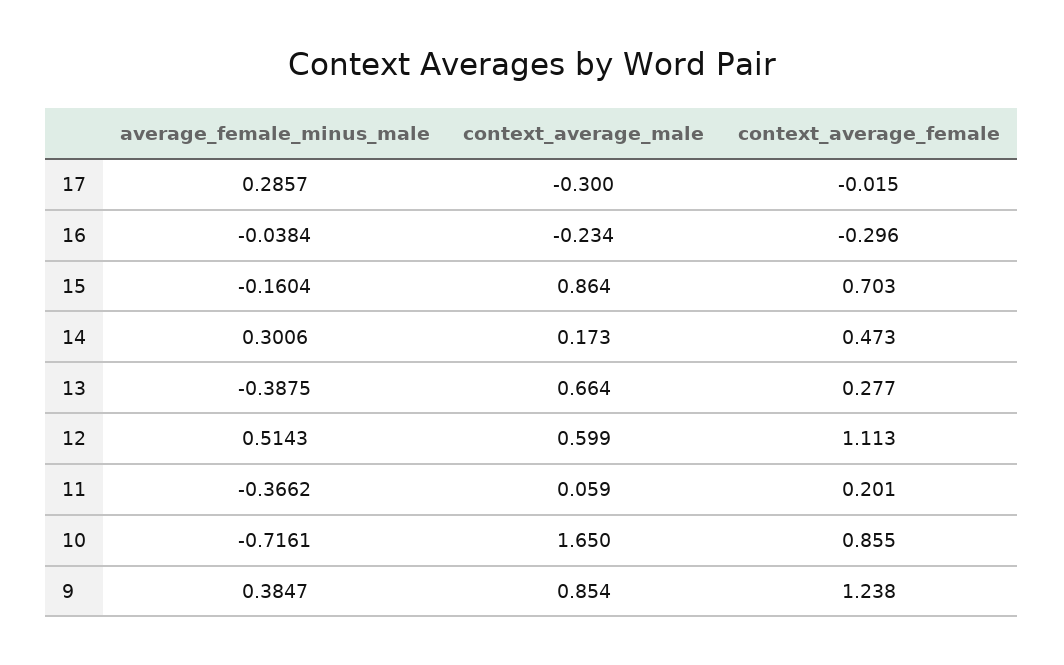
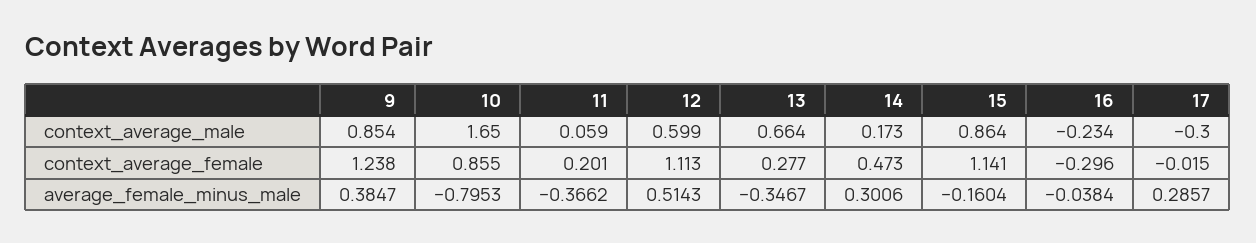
  {
    "average_female_minus_male": {
      "17": 0.2857,
      "16": -0.0384,
      "15": -0.1604,
      "14": 0.3006,
-     "13": -0.3875,
+     "13": -0.3467,
      "12": 0.5143,
      "11": -0.3662,
-     "10": -0.7161,
+     "10": -0.7953,
      "9": 0.3847
    },
    "context_average_male": {
      "17": -0.3,
      "16": -0.234,
      "15": 0.864,
      "14": 0.173,
      "13": 0.664,
      "12": 0.599,
      "11": 0.059,
      "10": 1.65,
      "9": 0.854
    },
    "context_average_female": {
      "17": -0.015,
      "16": -0.296,
-     "15": 0.703,
+     "15": 1.141,
      "14": 0.473,
      "13": 0.277,
      "12": 1.113,
      "11": 0.201,
      "10": 0.855,
      "9": 1.238
    }
  }

